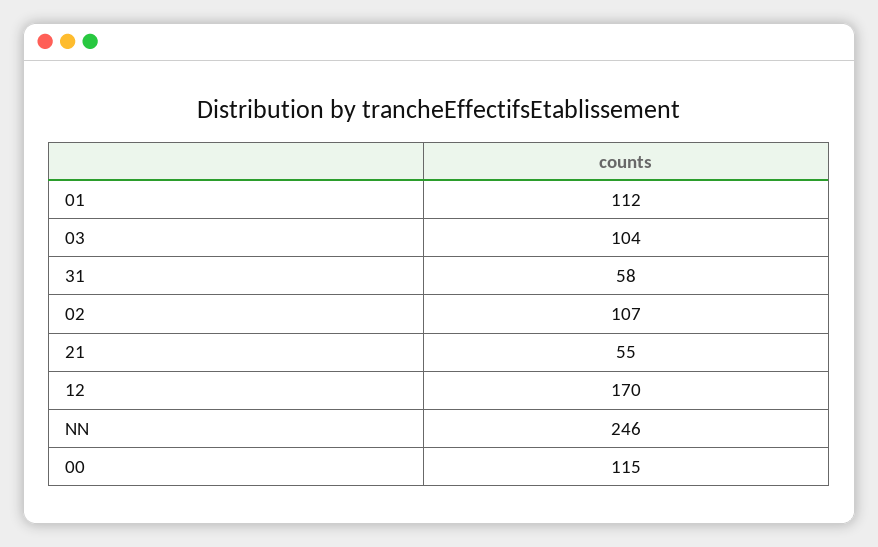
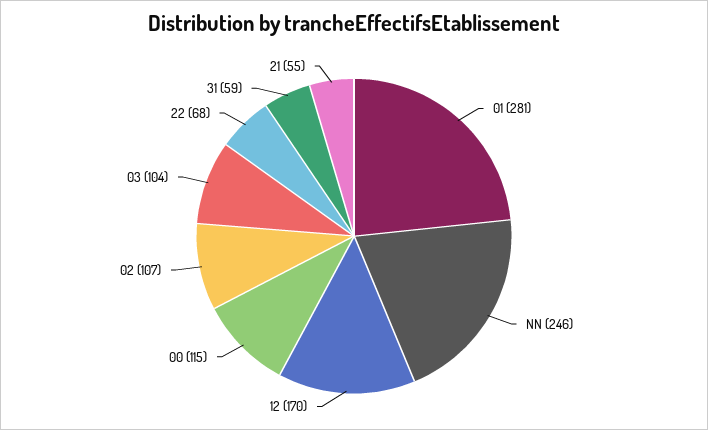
  {
-   "01": 112,
+   "01": 281,
    "03": 104,
-   "31": 58,
+   "31": 59,
    "02": 107,
    "21": 55,
    "12": 170,
    "NN": 246,
-   "00": 115
+   "00": 115,
+   "22": 68
  }

